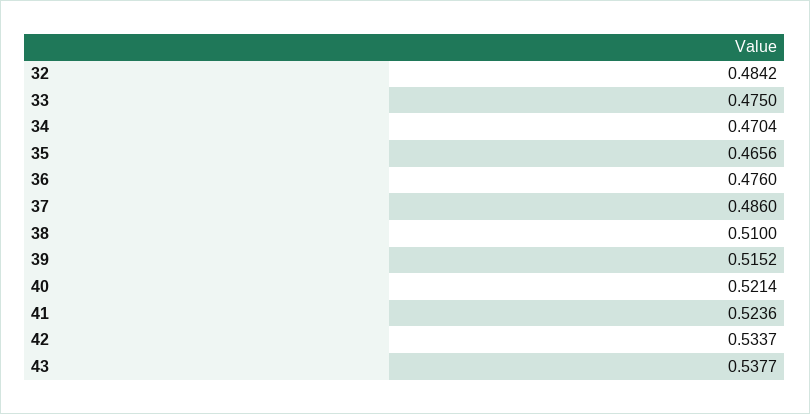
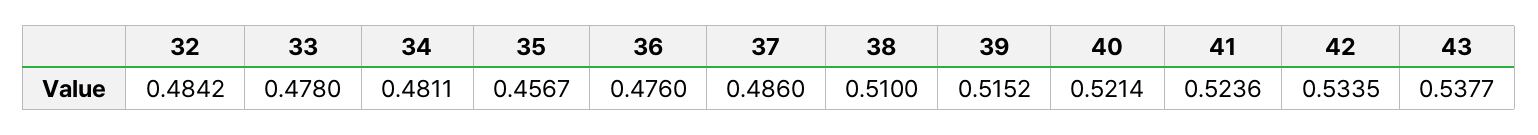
  {
    "32": 0.4842,
-   "33": 0.475,
+   "33": 0.478,
-   "34": 0.4704,
+   "34": 0.4811,
-   "35": 0.4656,
+   "35": 0.4567,
    "36": 0.476,
    "37": 0.486,
    "38": 0.51,
    "39": 0.5152,
    "40": 0.5214,
    "41": 0.5236,
-   "42": 0.5337,
+   "42": 0.5335,
    "43": 0.5377
  }

